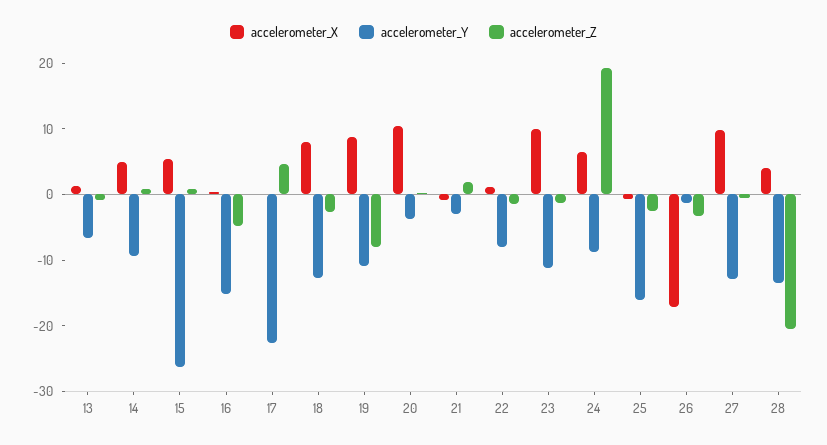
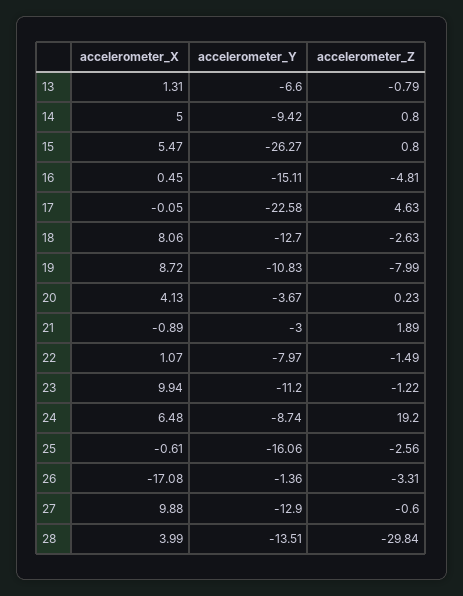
  {
    "accelerometer_X": {
      "13": 1.31,
      "14": 5,
      "15": 5.47,
      "16": 0.45,
      "17": -0.05,
      "18": 8.06,
      "19": 8.72,
-     "20": 10,
+     "20": 4.13,
      "21": -0.89,
      "22": 1.07,
      "23": 9.94,
      "24": 6.48,
      "25": -0.61,
      "26": -17.08,
      "27": 9.88,
      "28": 3.99
    },
    "accelerometer_Y": {
      "13": -6.6,
      "14": -9.42,
      "15": -26.27,
      "16": -15.11,
      "17": -22.58,
      "18": -12.7,
      "19": -10.83,
      "20": -3.67,
      "21": -3,
      "22": -7.97,
      "23": -11.2,
      "24": -8.74,
      "25": -16.06,
      "26": -1.36,
      "27": -12.9,
      "28": -13.51
    },
    "accelerometer_Z": {
      "13": -0.79,
      "14": 0.8,
      "15": 0.8,
      "16": -4.81,
      "17": 4.63,
      "18": -2.63,
      "19": -7.99,
      "20": 0.23,
      "21": 1.89,
      "22": -1.49,
      "23": -1.22,
      "24": 19.2,
      "25": -2.56,
      "26": -3.31,
      "27": -0.6,
-     "28": -20
+     "28": -29.84
    }
  }

